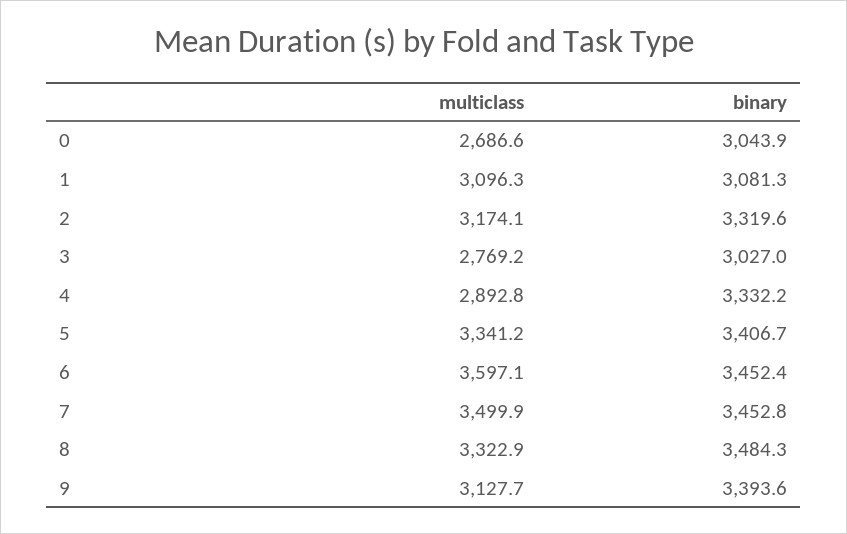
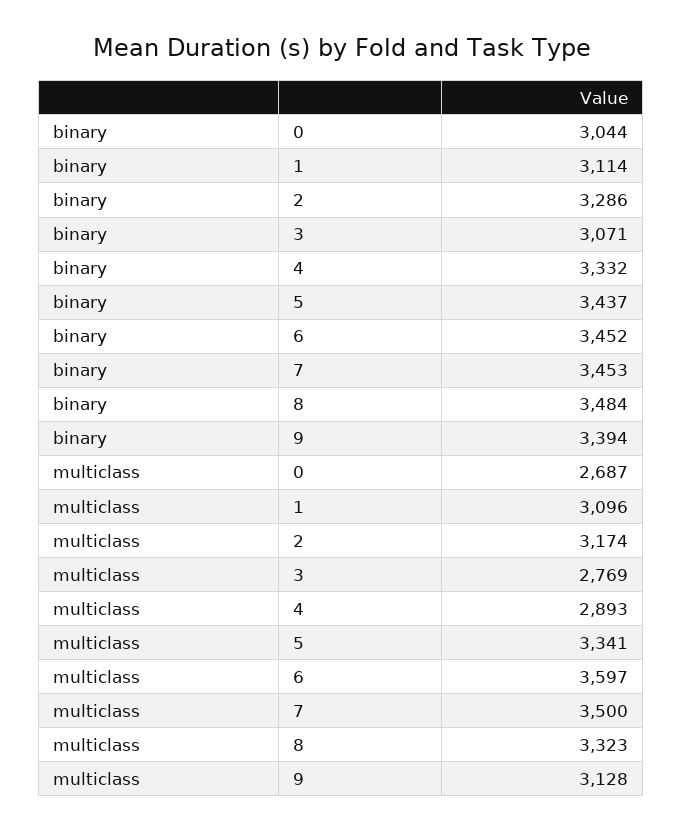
  {
    "multiclass": {
      "0": 2686.6,
      "1": 3096.3,
      "2": 3174.1,
      "3": 2769.2,
      "4": 2892.8,
      "5": 3341.2,
      "6": 3597.1,
      "7": 3499.9,
      "8": 3322.9,
      "9": 3127.7
    },
    "binary": {
      "0": 3043.9,
-     "1": 3081.3,
+     "1": 3114,
-     "2": 3319.6,
+     "2": 3286,
-     "3": 3027,
+     "3": 3071,
      "4": 3332.2,
-     "5": 3406.7,
+     "5": 3437,
      "6": 3452.4,
      "7": 3452.8,
      "8": 3484.3,
      "9": 3393.6
    }
  }

